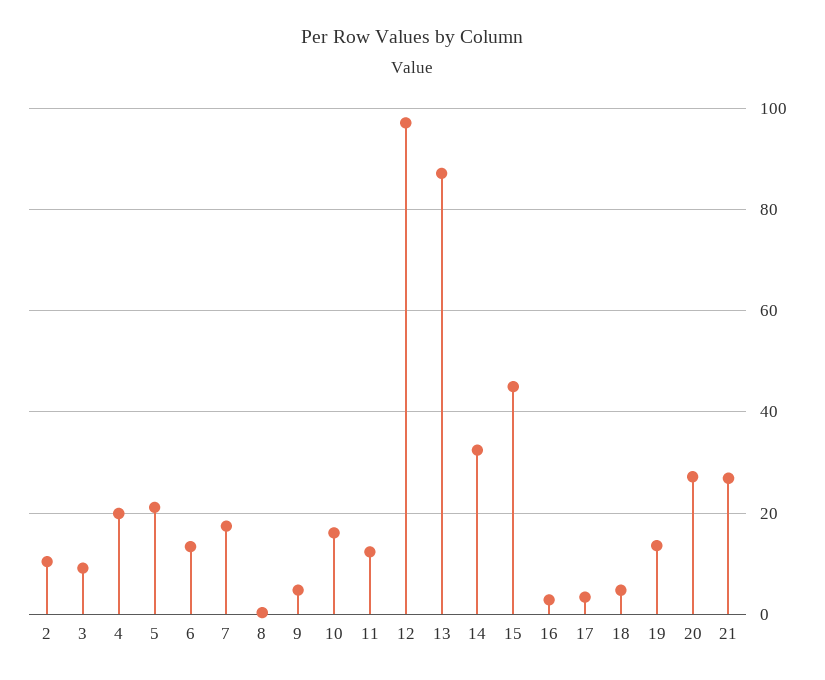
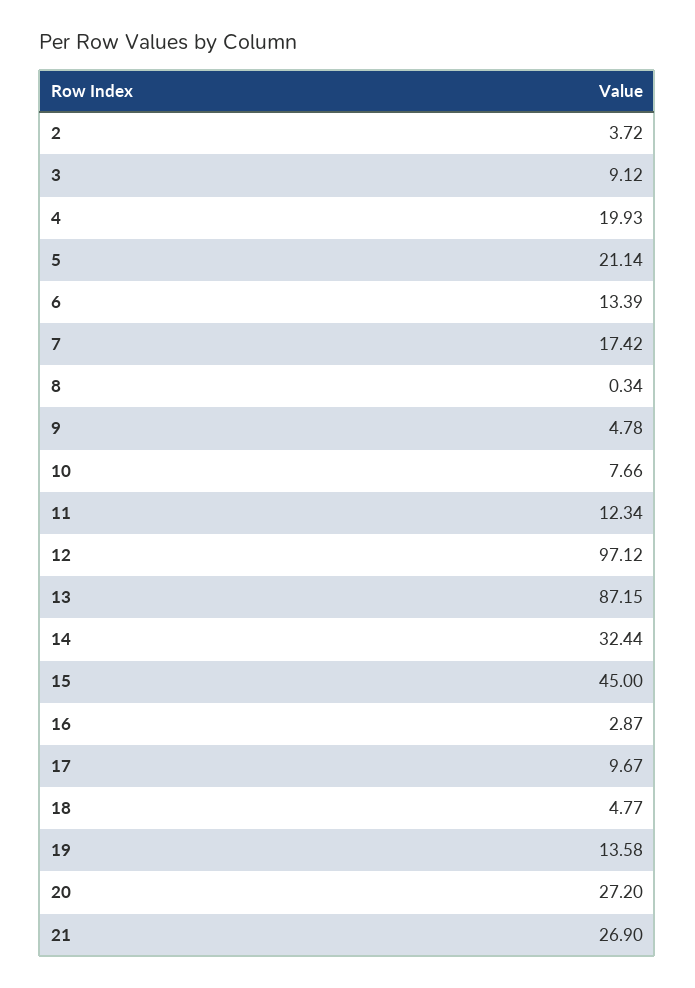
  {
-   "2": 10,
+   "2": 3.72,
    "3": 9.12,
    "4": 19.93,
    "5": 21.14,
    "6": 13.39,
    "7": 17.42,
    "8": 0.34,
    "9": 4.78,
-   "10": 16,
+   "10": 7.66,
    "11": 12.34,
    "12": 97.12,
    "13": 87.15,
    "14": 32.44,
    "15": 45,
    "16": 2.87,
-   "17": 4,
+   "17": 9.67,
    "18": 4.77,
    "19": 13.58,
    "20": 27.2,
    "21": 26.9
  }

